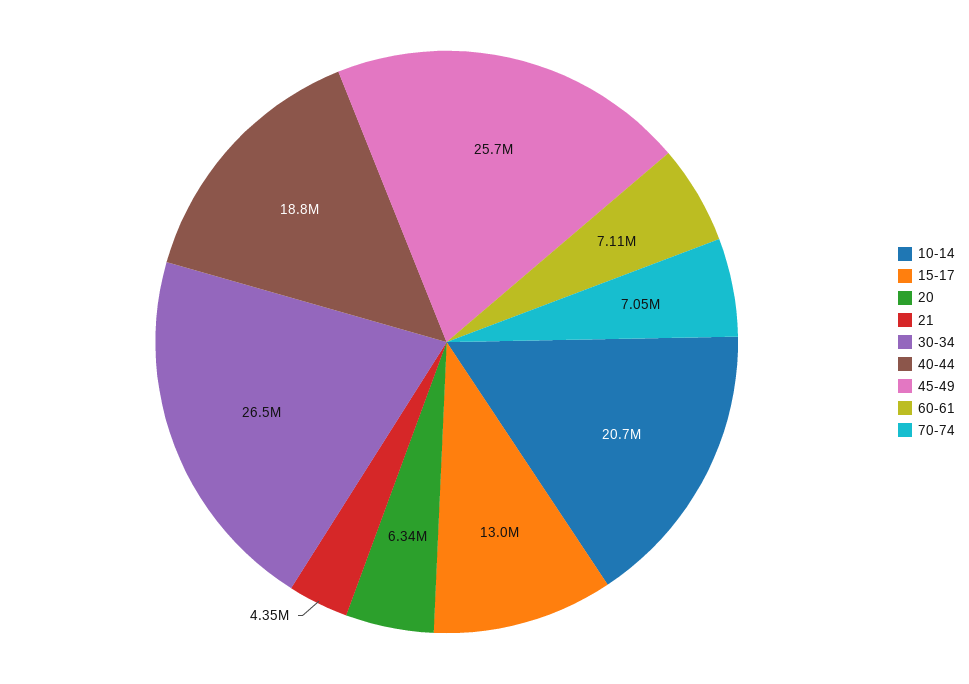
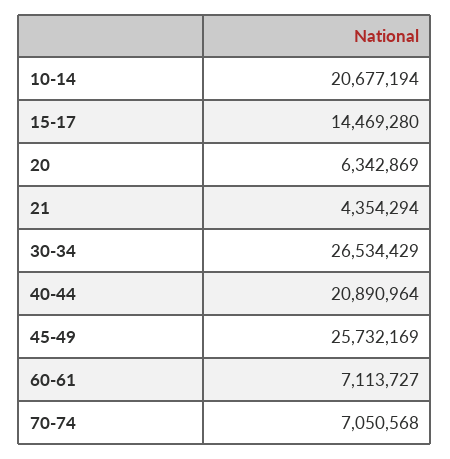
  {
    "10-14": 20677194,
-   "15-17": 13000000,
+   "15-17": 14469280,
    "20": 6342869,
    "21": 4354294,
    "30-34": 26534429,
-   "40-44": 18800000,
+   "40-44": 20890964,
    "45-49": 25732169,
    "60-61": 7113727,
    "70-74": 7050568
  }

